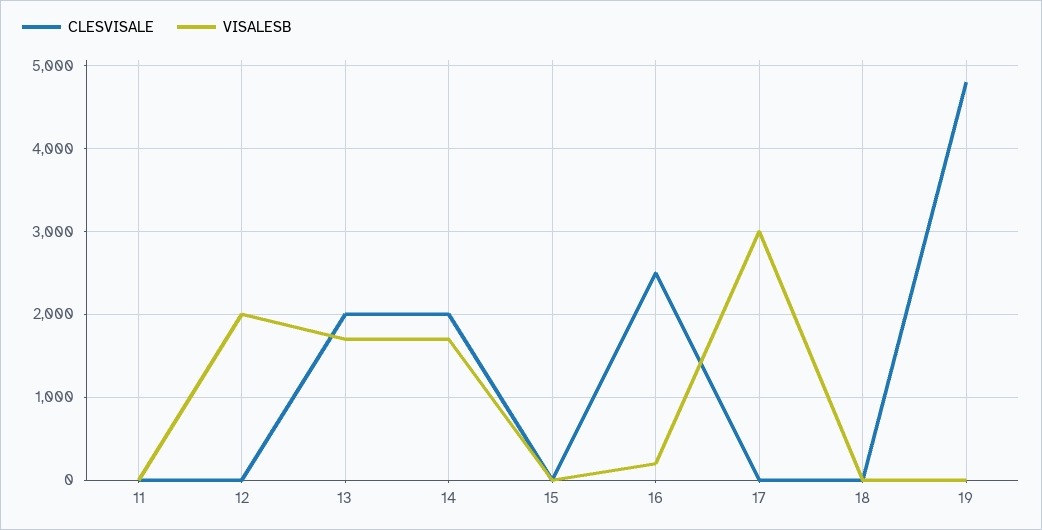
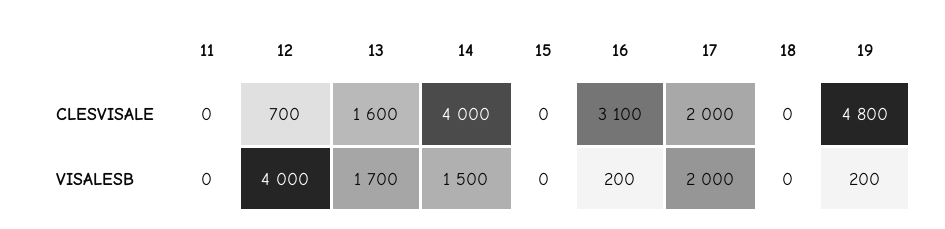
  {
    "CLESVISALE": {
      "11": 0,
-     "12": 0,
+     "12": 700,
-     "13": 2000,
+     "13": 1600,
-     "14": 2000,
+     "14": 4000,
      "15": 0,
-     "16": 2500,
+     "16": 3100,
-     "17": 0,
+     "17": 2000,
      "18": 0,
      "19": 4800
    },
    "VISALESB": {
      "11": 0,
-     "12": 2000,
+     "12": 4000,
      "13": 1700,
-     "14": 1700,
+     "14": 1500,
      "15": 0,
      "16": 200,
-     "17": 3000,
+     "17": 2000,
      "18": 0,
-     "19": 0
+     "19": 200
    }
  }

